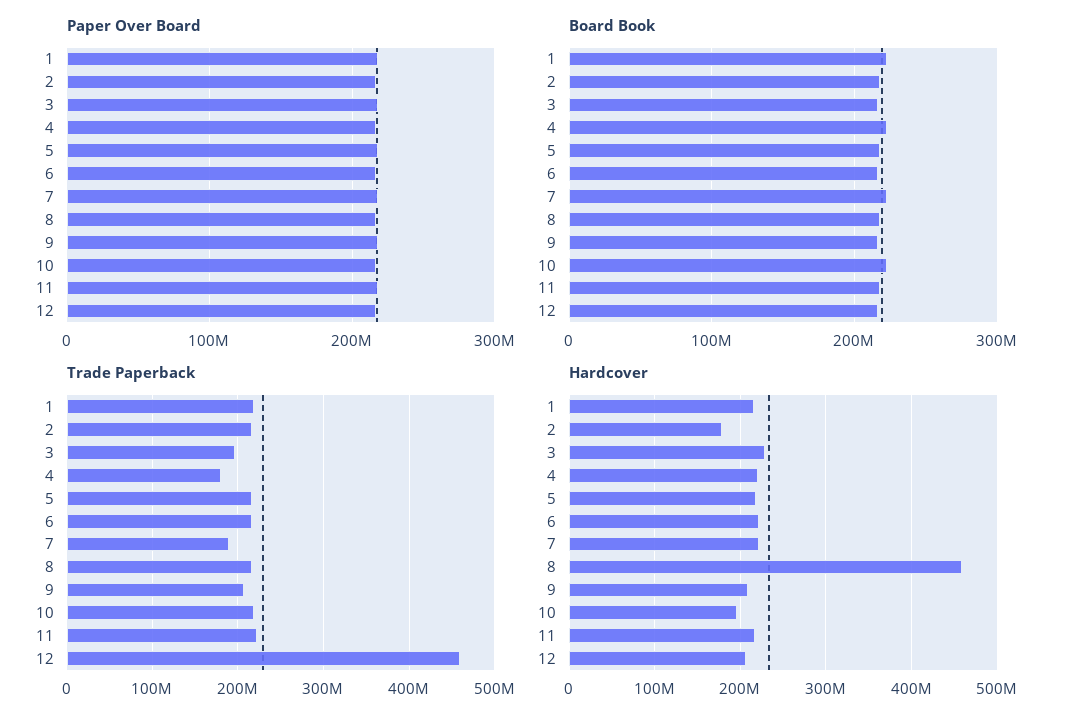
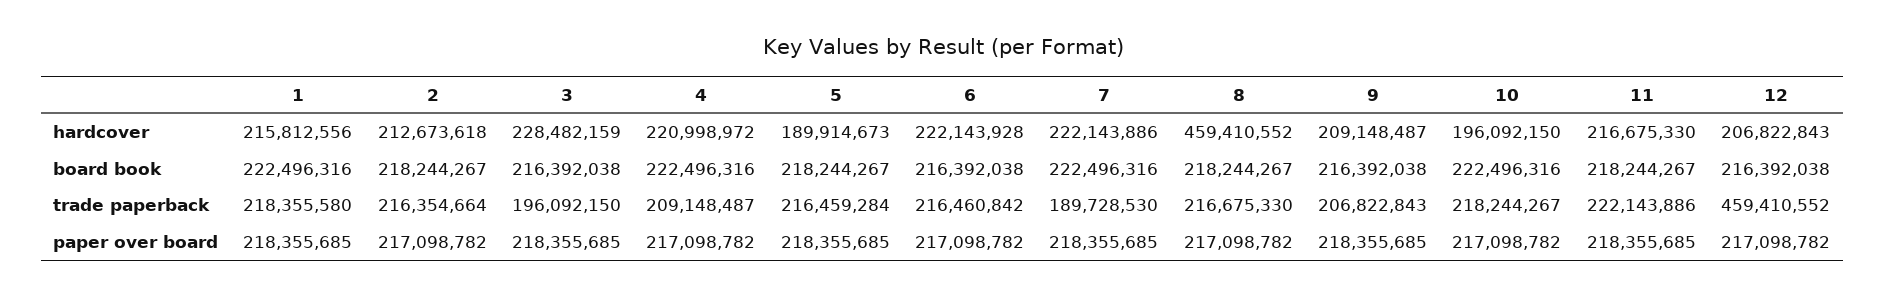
  {
    "Paper Over Board": {
      "1": 218355685,
      "2": 217098782,
      "3": 218355685,
      "4": 217098782,
      "5": 218355685,
      "6": 217098782,
      "7": 218355685,
      "8": 217098782,
      "9": 218355685,
      "10": 217098782,
      "11": 218355685,
      "12": 217098782
    },
    "Board Book": {
      "1": 222496316,
      "2": 218244267,
      "3": 216392038,
      "4": 222496316,
      "5": 218244267,
      "6": 216392038,
      "7": 222496316,
      "8": 218244267,
      "9": 216392038,
      "10": 222496316,
      "11": 218244267,
      "12": 216392038
    },
    "Trade Paperback": {
      "1": 218355580,
      "2": 216354664,
      "3": 196092150,
-     "4": 180000000,
+     "4": 209148487,
      "5": 216459284,
      "6": 216460842,
      "7": 189728530,
      "8": 216675330,
      "9": 206822843,
      "10": 218244267,
      "11": 222143886,
      "12": 459410552
    },
    "Hardcover": {
      "1": 215812556,
-     "2": 180000000,
+     "2": 212673618,
      "3": 228482159,
      "4": 220998972,
-     "5": 220000000,
+     "5": 189914673,
      "6": 222143928,
      "7": 222143886,
      "8": 459410552,
      "9": 209148487,
      "10": 196092150,
      "11": 216675330,
      "12": 206822843
    }
  }

